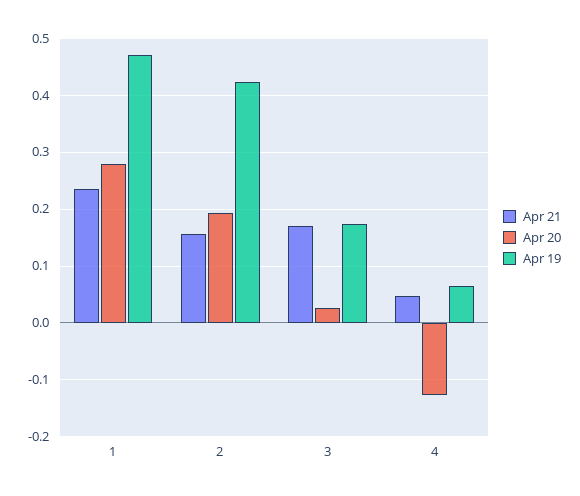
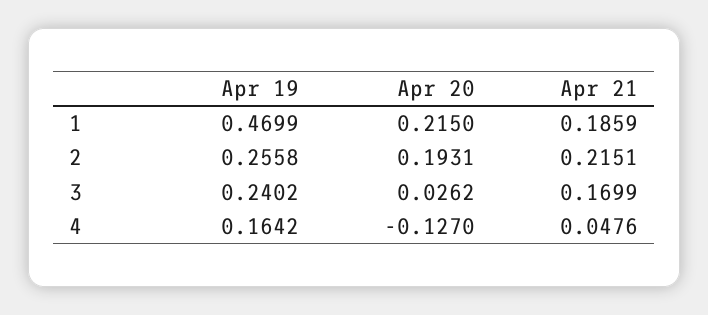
  {
    "Apr 21": {
-     "1": 0.24,
+     "1": 0.1859,
-     "2": 0.16,
+     "2": 0.2151,
      "3": 0.1699,
      "4": 0.0476
    },
    "Apr 20": {
-     "1": 0.28,
+     "1": 0.215,
      "2": 0.1931,
      "3": 0.0262,
      "4": -0.127
    },
    "Apr 19": {
      "1": 0.4699,
-     "2": 0.42,
+     "2": 0.2558,
-     "3": 0.18,
+     "3": 0.2402,
-     "4": 0.06
+     "4": 0.1642
    }
  }

